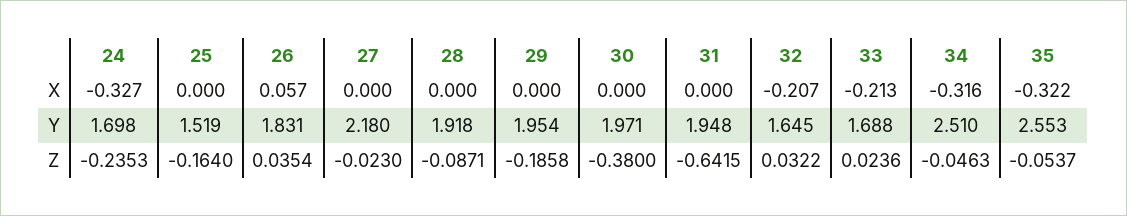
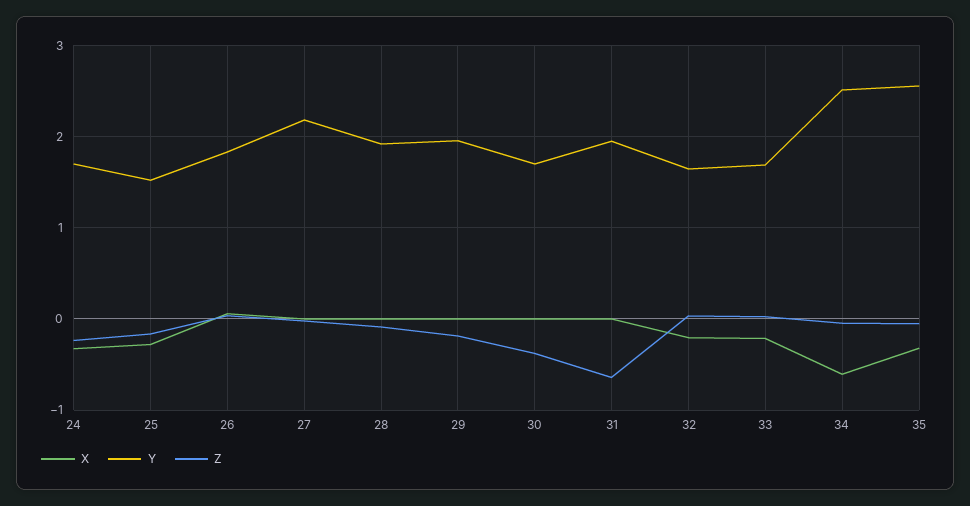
  {
    "X": {
      "24": -0.327,
-     "25": 0,
+     "25": -0.3,
      "26": 0.057,
      "27": 0,
      "28": 0,
      "29": 0,
      "30": 0,
      "31": 0,
      "32": -0.207,
      "33": -0.213,
-     "34": -0.316,
+     "34": -0.6,
      "35": -0.322
    },
    "Y": {
      "24": 1.698,
      "25": 1.519,
      "26": 1.831,
      "27": 2.18,
      "28": 1.918,
      "29": 1.954,
-     "30": 1.971,
+     "30": 1.7,
      "31": 1.948,
      "32": 1.645,
      "33": 1.688,
      "34": 2.51,
      "35": 2.553
    },
    "Z": {
      "24": -0.2353,
      "25": -0.164,
      "26": 0.0354,
      "27": -0.023,
      "28": -0.0871,
      "29": -0.1858,
      "30": -0.38,
      "31": -0.6415,
      "32": 0.0322,
      "33": 0.0236,
      "34": -0.0463,
      "35": -0.0537
    }
  }

